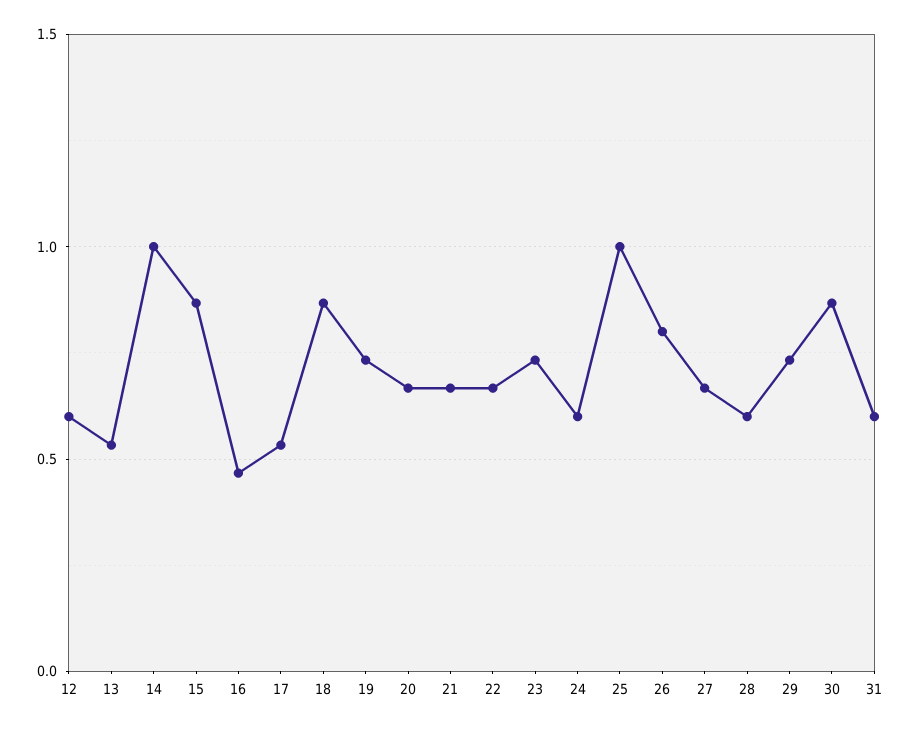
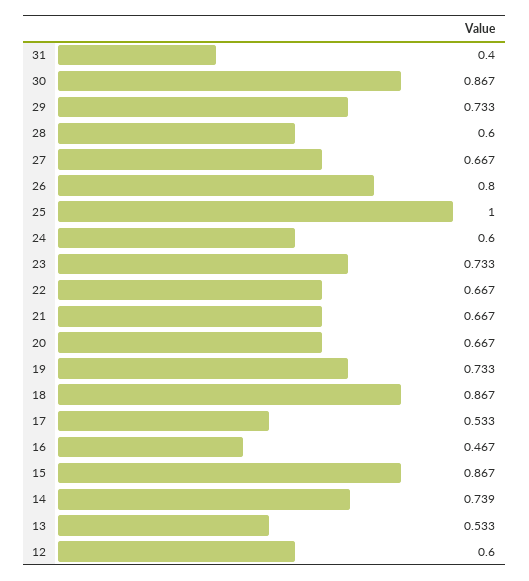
  {
    "12": 0.6,
    "13": 0.533,
-   "14": 1,
+   "14": 0.739,
    "15": 0.867,
    "16": 0.467,
    "17": 0.533,
    "18": 0.867,
    "19": 0.733,
    "20": 0.667,
    "21": 0.667,
    "22": 0.667,
    "23": 0.733,
    "24": 0.6,
    "25": 1,
    "26": 0.8,
    "27": 0.667,
    "28": 0.6,
    "29": 0.733,
    "30": 0.867,
-   "31": 0.6
+   "31": 0.4
  }

